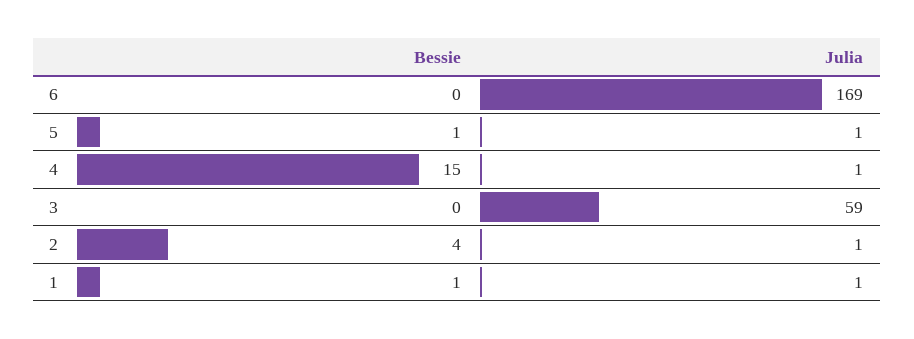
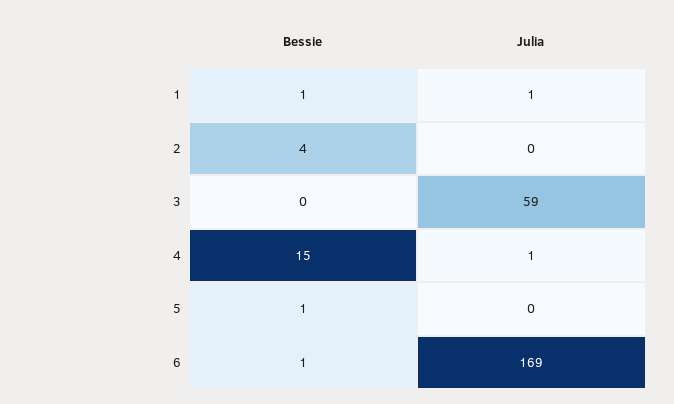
  {
    "Bessie": {
-     "6": 0,
+     "6": 1,
      "5": 1,
      "4": 15,
      "3": 0,
      "2": 4,
      "1": 1
    },
    "Julia": {
      "6": 169,
-     "5": 1,
+     "5": 0,
      "4": 1,
      "3": 59,
-     "2": 1,
+     "2": 0,
      "1": 1
    }
  }

